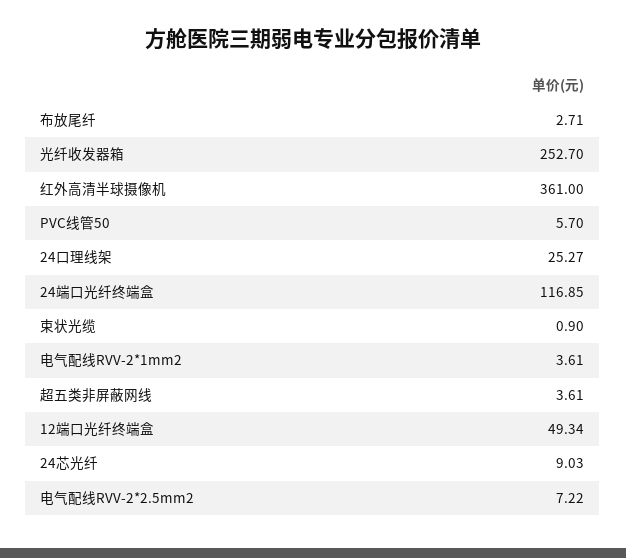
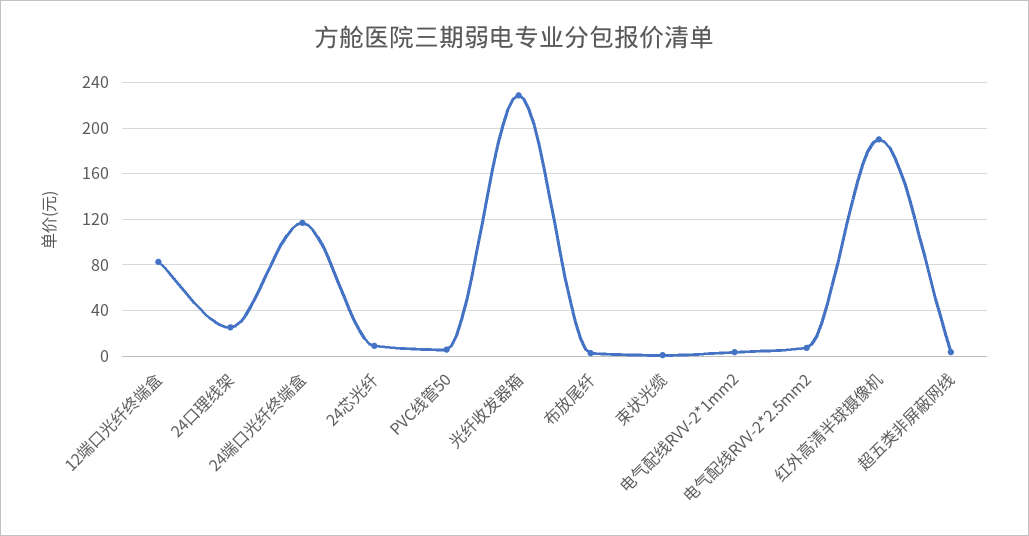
  {
    "布放尾纤": 2.71,
-   "光纤收发器箱": 252.7,
+   "光纤收发器箱": 230,
-   "红外高清半球摄像机": 361,
+   "红外高清半球摄像机": 190,
    "PVC线管50": 5.7,
    "24口理线架": 25.27,
    "24端口光纤终端盒": 116.85,
    "束状光缆": 0.9,
    "电气配线RVV-2*1mm2": 3.61,
    "超五类非屏蔽网线": 3.61,
-   "12端口光纤终端盒": 49.34,
+   "12端口光纤终端盒": 80,
    "24芯光纤": 9.03,
    "电气配线RVV-2*2.5mm2": 7.22
  }

